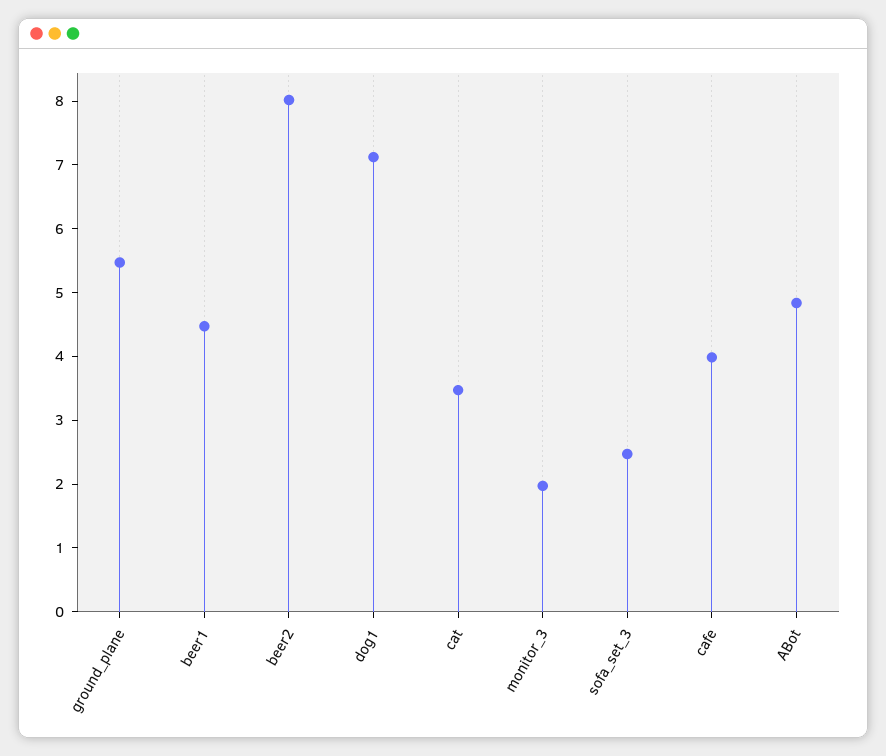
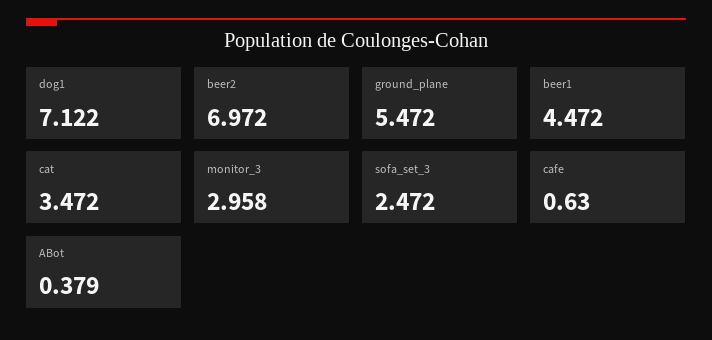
  {
    "ground_plane": 5.472,
    "beer1": 4.472,
-   "beer2": 8,
+   "beer2": 6.972,
    "dog1": 7.122,
    "cat": 3.472,
-   "monitor_3": 2,
+   "monitor_3": 2.958,
    "sofa_set_3": 2.472,
-   "cafe": 4,
+   "cafe": 0.63,
-   "ABot": 4.8
+   "ABot": 0.379
  }

